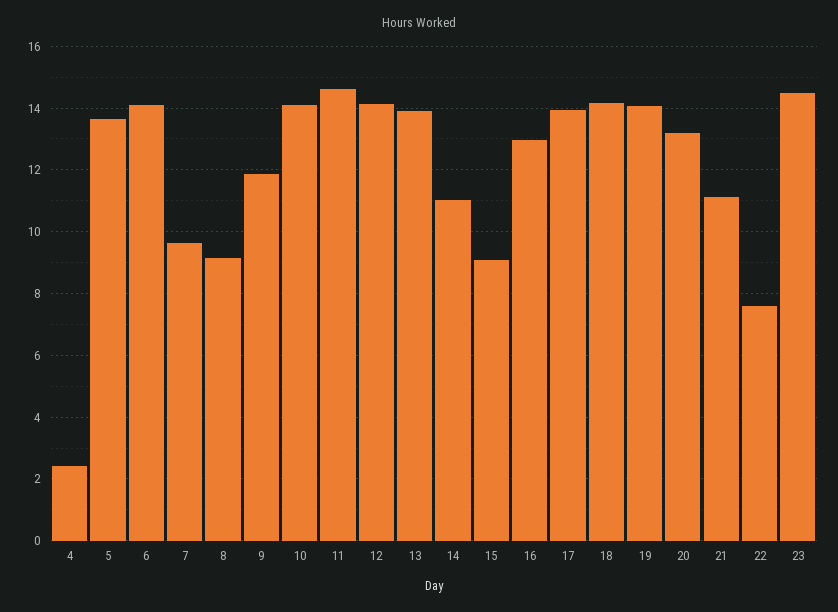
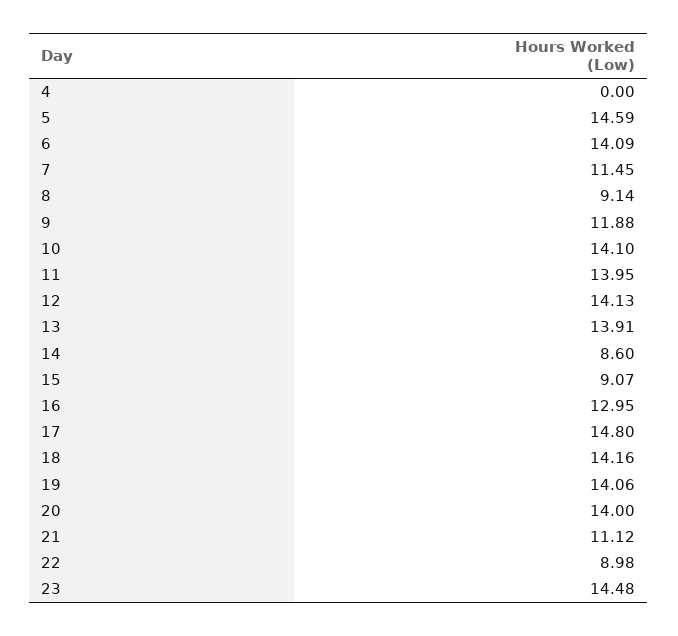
  {
-   "4": 2.4,
+   "4": 0,
-   "5": 13.6,
+   "5": 14.59,
    "6": 14.09,
-   "7": 9.6,
+   "7": 11.45,
    "8": 9.14,
    "9": 11.88,
    "10": 14.1,
-   "11": 14.6,
+   "11": 13.95,
    "12": 14.13,
    "13": 13.91,
-   "14": 11,
+   "14": 8.6,
    "15": 9.07,
    "16": 12.95,
-   "17": 14,
+   "17": 14.8,
    "18": 14.16,
    "19": 14.06,
-   "20": 13.2,
+   "20": 14,
    "21": 11.12,
-   "22": 7.6,
+   "22": 8.98,
    "23": 14.48
  }

